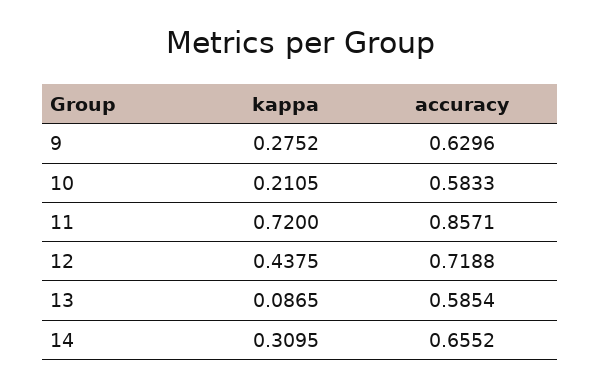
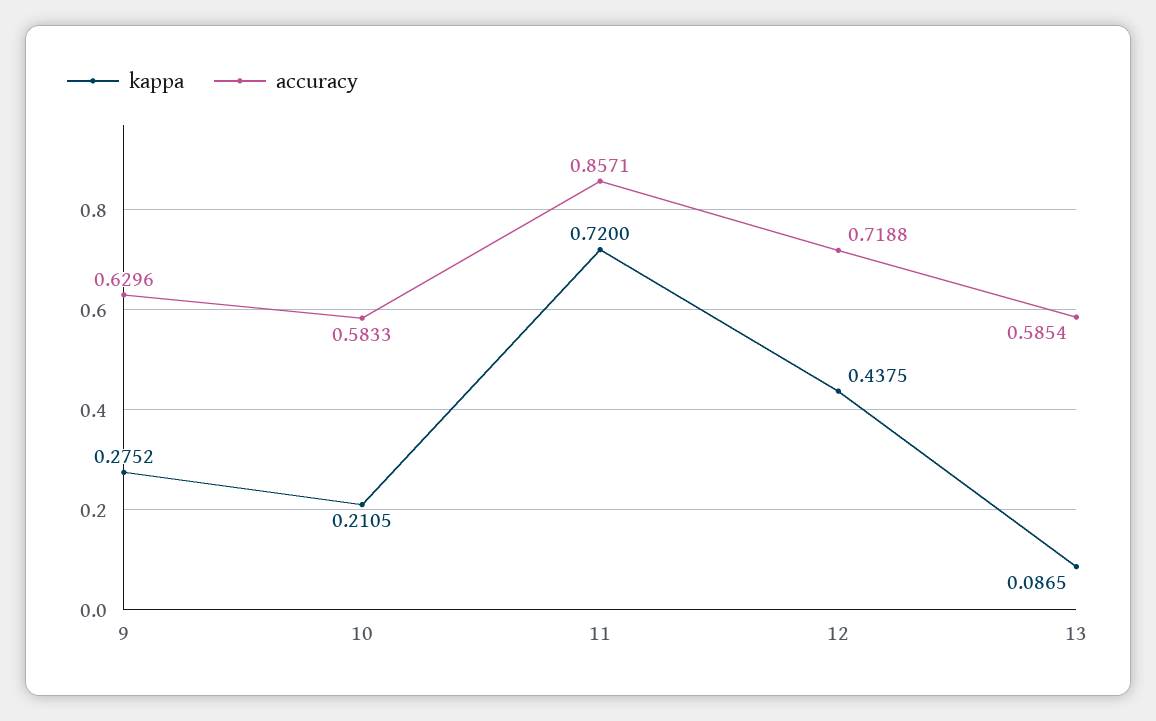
  {
    "kappa": {
      "9": 0.2752,
      "10": 0.2105,
      "11": 0.72,
      "12": 0.4375,
-     "13": 0.0865,
+     "13": 0.0865
-     "14": 0.3095
    },
    "accuracy": {
      "9": 0.6296,
      "10": 0.5833,
      "11": 0.8571,
      "12": 0.7188,
-     "13": 0.5854,
+     "13": 0.5854
-     "14": 0.6552
    }
  }

